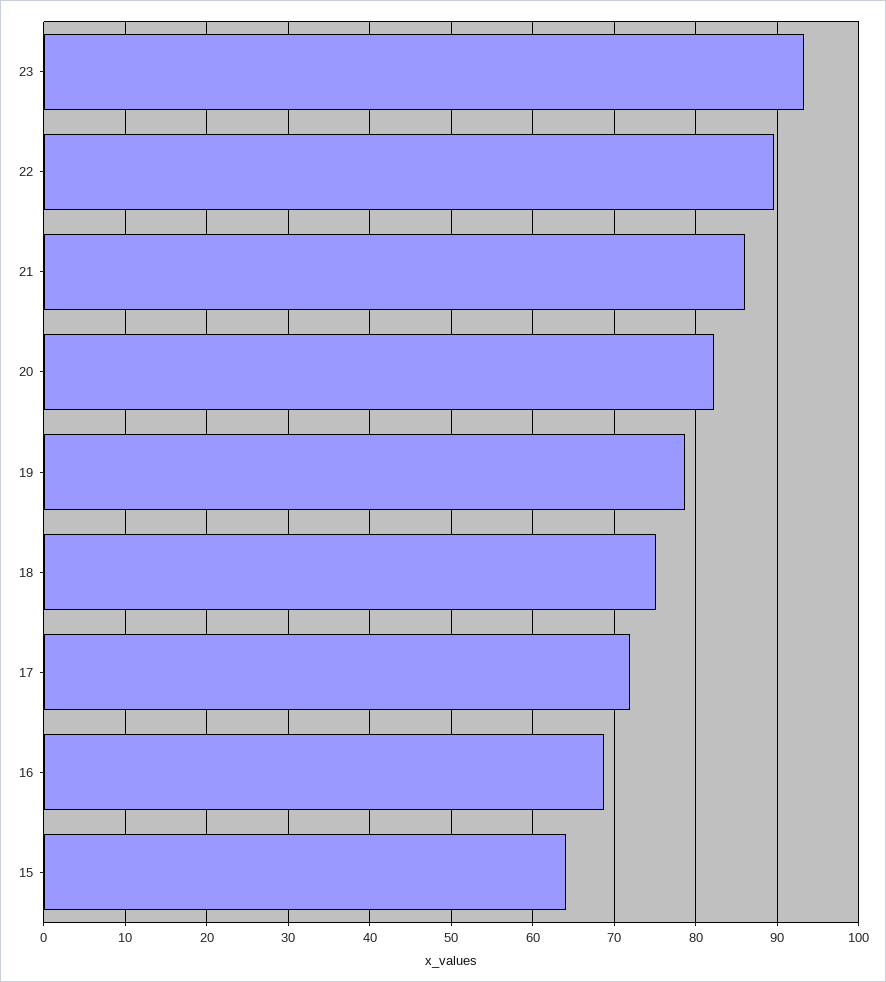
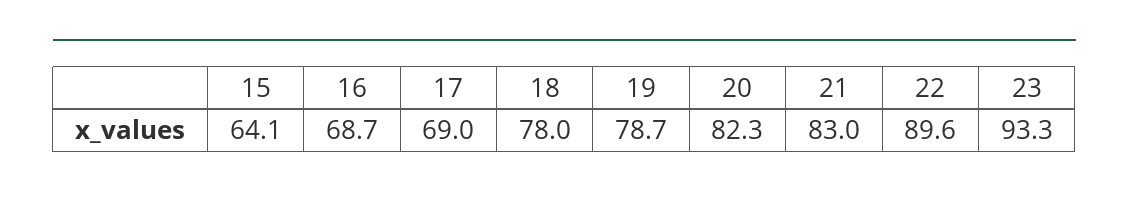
  {
    "23": 93.3,
    "22": 89.6,
-   "21": 86,
+   "21": 83,
    "20": 82.3,
    "19": 78.7,
-   "18": 75,
+   "18": 78,
-   "17": 72,
+   "17": 69,
    "16": 68.7,
    "15": 64.1
  }

